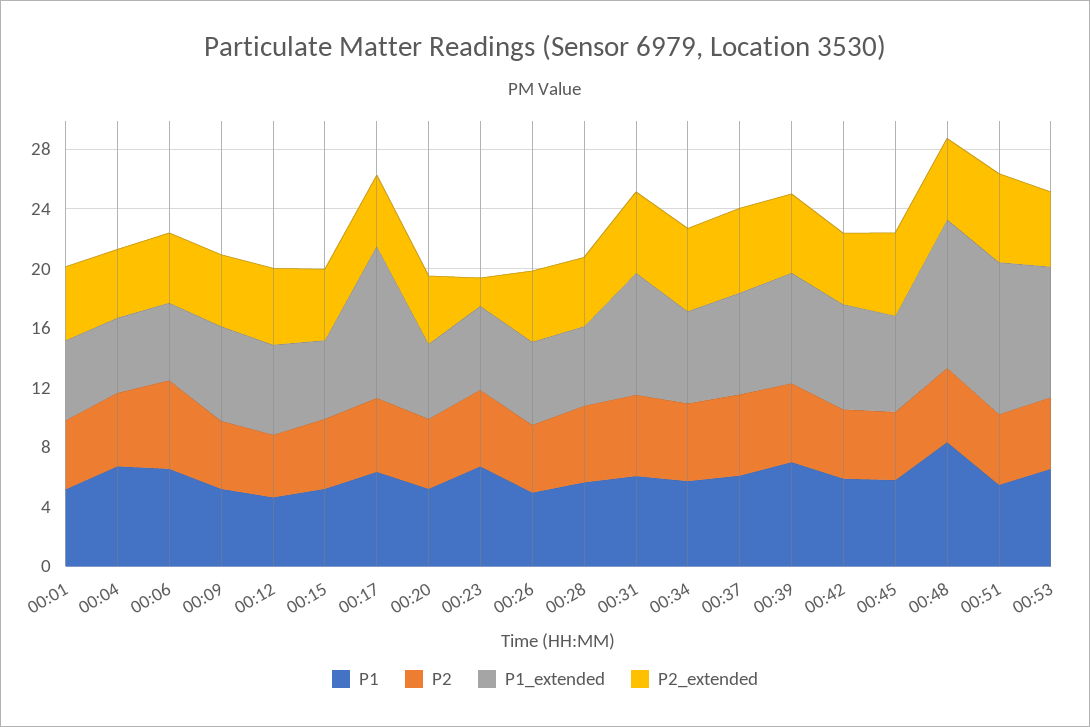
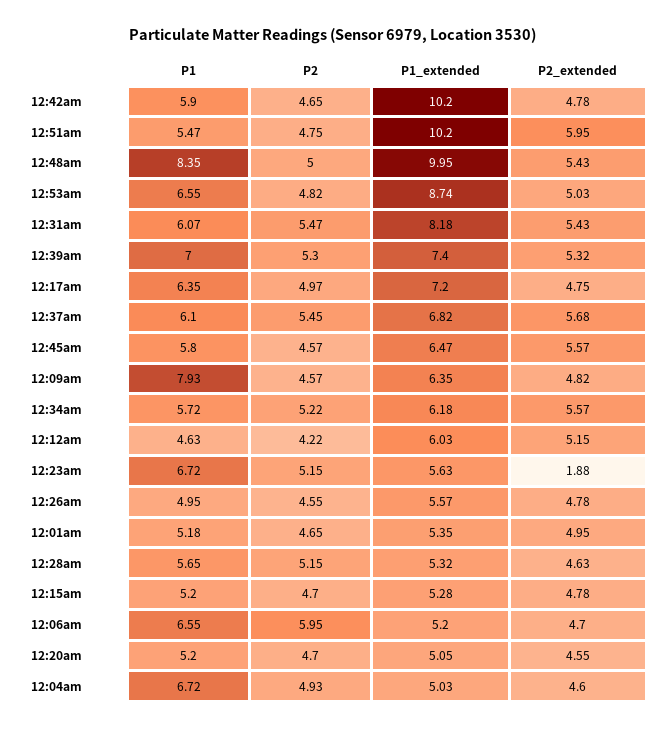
  {
    "P1": {
      "00:01": 5.18,
      "00:04": 6.72,
      "00:06": 6.55,
-     "00:09": 5,
+     "00:09": 7.93,
      "00:12": 4.63,
      "00:15": 5.2,
      "00:17": 6.35,
      "00:20": 5.2,
      "00:23": 6.72,
      "00:26": 4.95,
      "00:28": 5.65,
      "00:31": 6.07,
      "00:34": 5.72,
      "00:37": 6.1,
      "00:39": 7,
      "00:42": 5.9,
      "00:45": 5.8,
      "00:48": 8.35,
      "00:51": 5.47,
      "00:53": 6.55
    },
    "P2": {
      "00:01": 4.65,
      "00:04": 4.93,
      "00:06": 5.95,
      "00:09": 4.57,
      "00:12": 4.22,
      "00:15": 4.7,
      "00:17": 4.97,
      "00:20": 4.7,
      "00:23": 5.15,
      "00:26": 4.55,
      "00:28": 5.15,
      "00:31": 5.47,
      "00:34": 5.22,
      "00:37": 5.45,
      "00:39": 5.3,
      "00:42": 4.65,
      "00:45": 4.57,
      "00:48": 5,
      "00:51": 4.75,
      "00:53": 4.82
    },
    "P1_extended": {
      "00:01": 5.35,
      "00:04": 5.03,
      "00:06": 5.2,
      "00:09": 6.35,
      "00:12": 6.03,
      "00:15": 5.28,
-     "00:17": 10,
+     "00:17": 7.2,
      "00:20": 5.05,
      "00:23": 5.63,
      "00:26": 5.57,
      "00:28": 5.32,
      "00:31": 8.18,
      "00:34": 6.18,
      "00:37": 6.82,
      "00:39": 7.4,
-     "00:42": 7,
+     "00:42": 10.2,
      "00:45": 6.47,
      "00:48": 9.95,
      "00:51": 10.2,
      "00:53": 8.74
    },
    "P2_extended": {
      "00:01": 4.95,
      "00:04": 4.6,
      "00:06": 4.7,
      "00:09": 4.82,
      "00:12": 5.15,
      "00:15": 4.78,
      "00:17": 4.75,
      "00:20": 4.55,
      "00:23": 1.88,
      "00:26": 4.78,
      "00:28": 4.63,
      "00:31": 5.43,
      "00:34": 5.57,
      "00:37": 5.68,
      "00:39": 5.32,
      "00:42": 4.78,
      "00:45": 5.57,
      "00:48": 5.43,
      "00:51": 5.95,
      "00:53": 5.03
    }
  }

